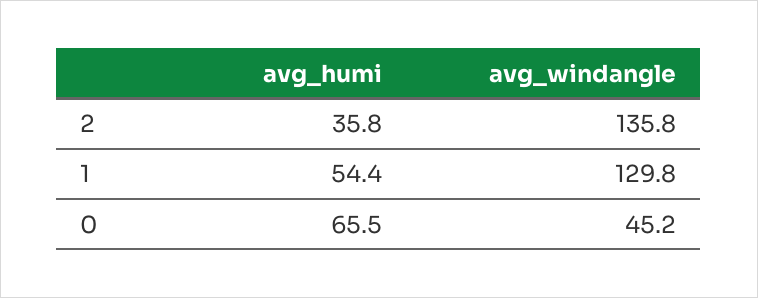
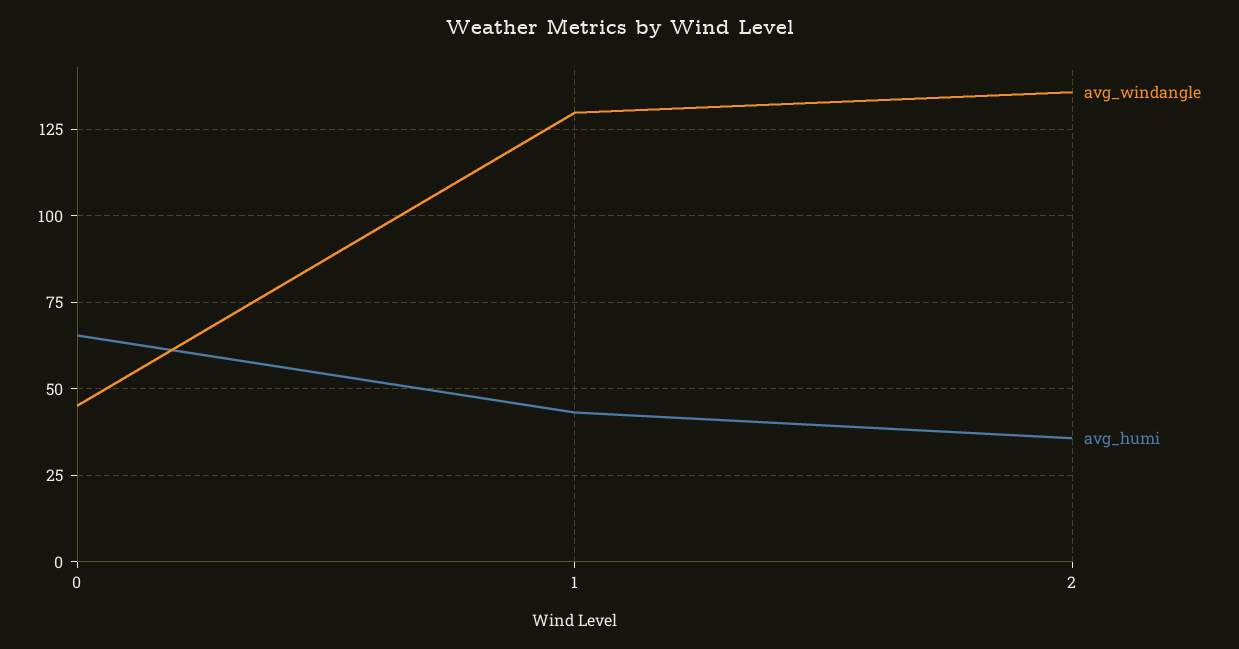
  {
    "avg_humi": {
      "2": 35.8,
-     "1": 54.4,
+     "1": 42.5,
      "0": 65.5
    },
    "avg_windangle": {
      "2": 135.8,
      "1": 129.8,
      "0": 45.2
    }
  }

